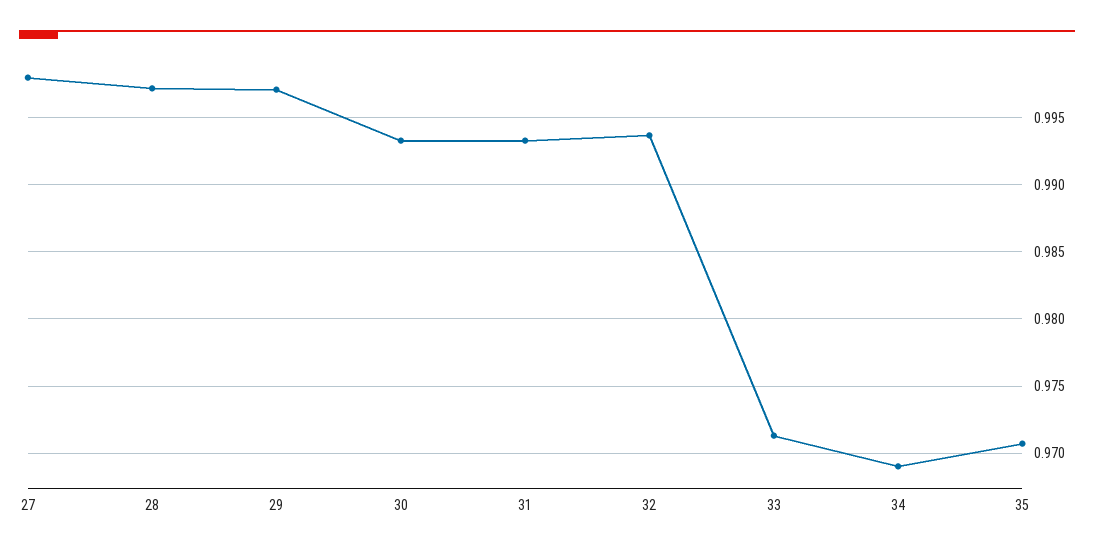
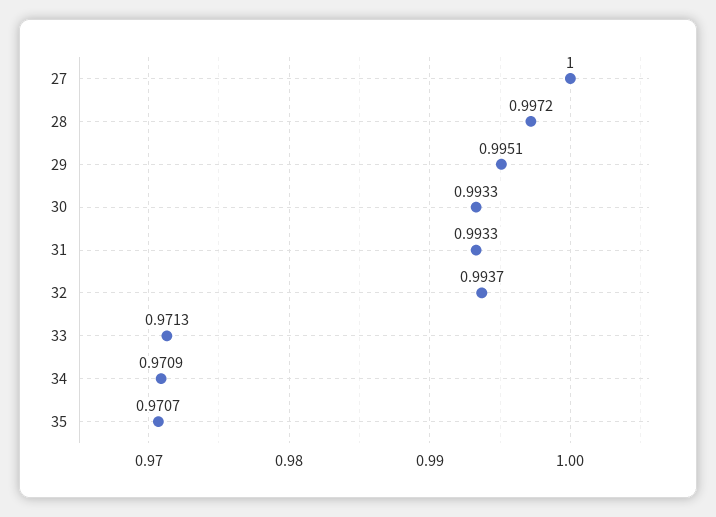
  {
-   "27": 0.998,
+   "27": 1,
    "28": 0.9972,
-   "29": 0.997,
+   "29": 0.9951,
    "30": 0.9933,
    "31": 0.9933,
    "32": 0.9937,
    "33": 0.9713,
-   "34": 0.969,
+   "34": 0.9709,
    "35": 0.9707
  }

